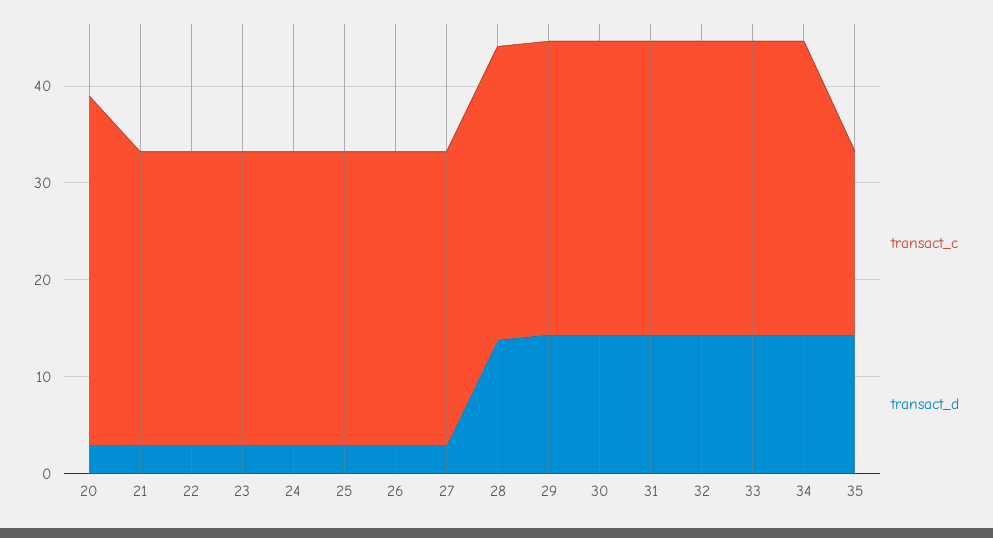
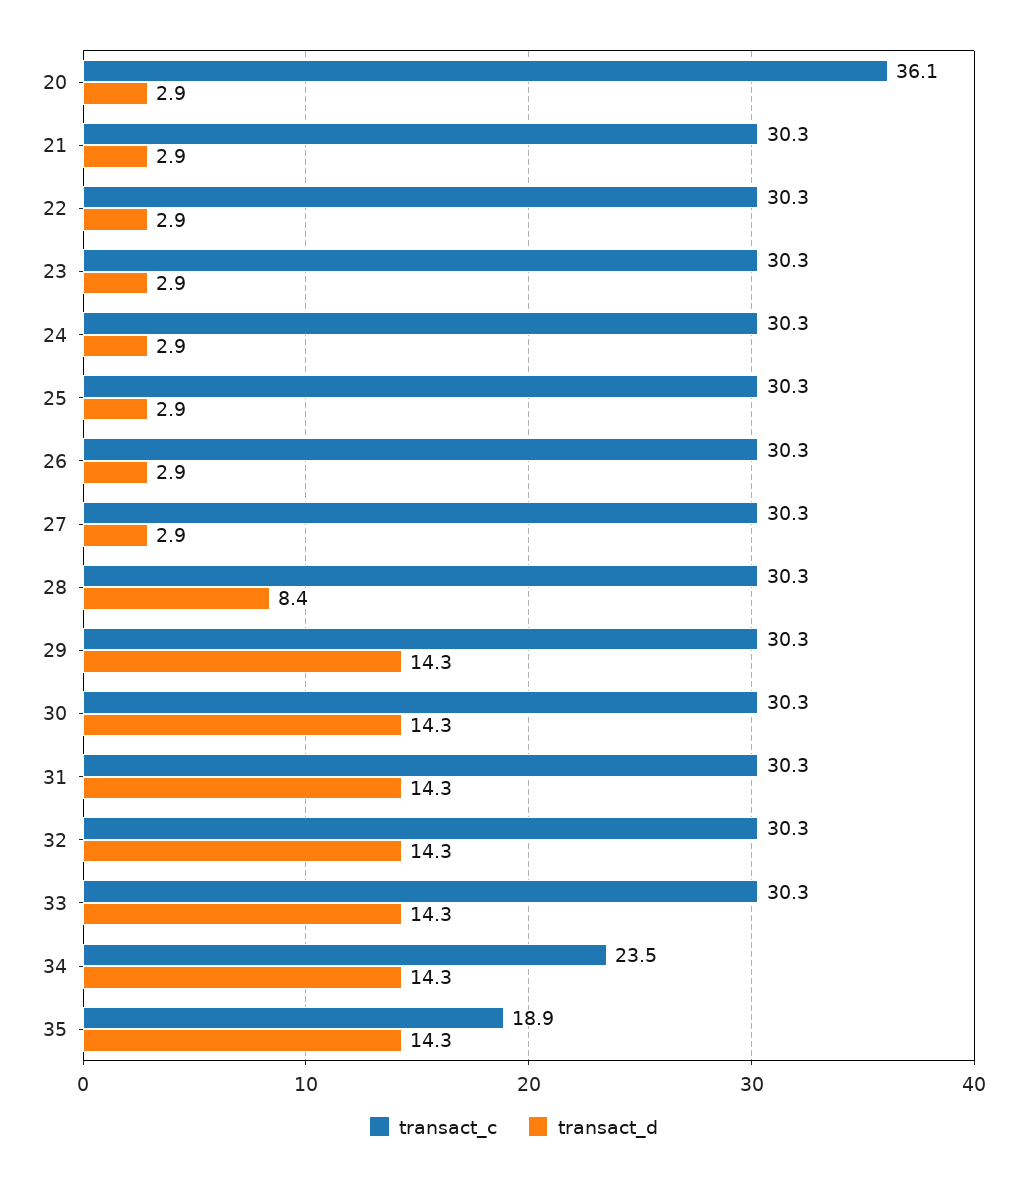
  {
    "transact_c": {
      "20": 36.1,
      "21": 30.3,
      "22": 30.3,
      "23": 30.3,
      "24": 30.3,
      "25": 30.3,
      "26": 30.3,
      "27": 30.3,
      "28": 30.3,
      "29": 30.3,
      "30": 30.3,
      "31": 30.3,
      "32": 30.3,
      "33": 30.3,
-     "34": 30,
+     "34": 23.5,
      "35": 18.9
    },
    "transact_d": {
      "20": 2.9,
      "21": 2.9,
      "22": 2.9,
      "23": 2.9,
      "24": 2.9,
      "25": 2.9,
      "26": 2.9,
      "27": 2.9,
-     "28": 14,
+     "28": 8.4,
      "29": 14.3,
      "30": 14.3,
      "31": 14.3,
      "32": 14.3,
      "33": 14.3,
      "34": 14.3,
      "35": 14.3
    }
  }

